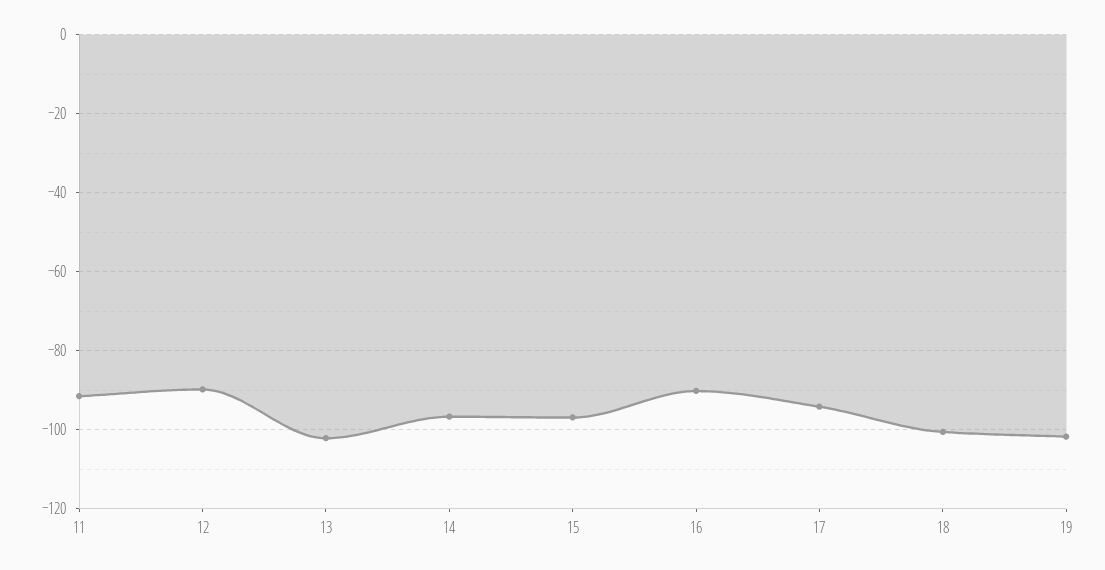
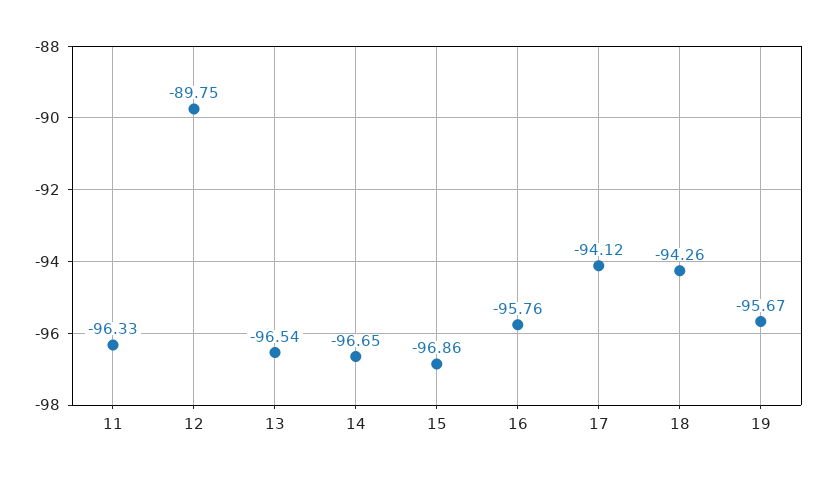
  {
-   "11": -92,
+   "11": -96.33,
    "12": -89.75,
-   "13": -102,
+   "13": -96.54,
    "14": -96.65,
    "15": -96.86,
-   "16": -90,
+   "16": -95.76,
    "17": -94.12,
-   "18": -100,
+   "18": -94.26,
-   "19": -102
+   "19": -95.67
  }

